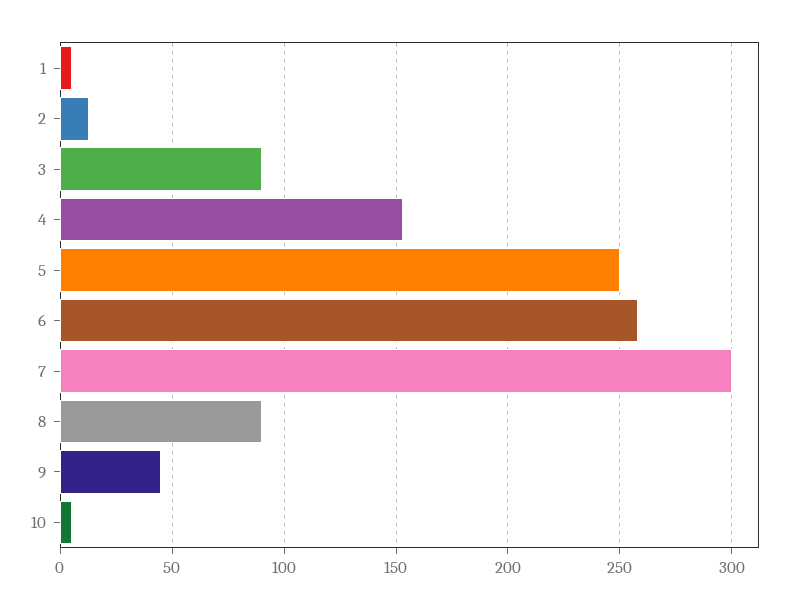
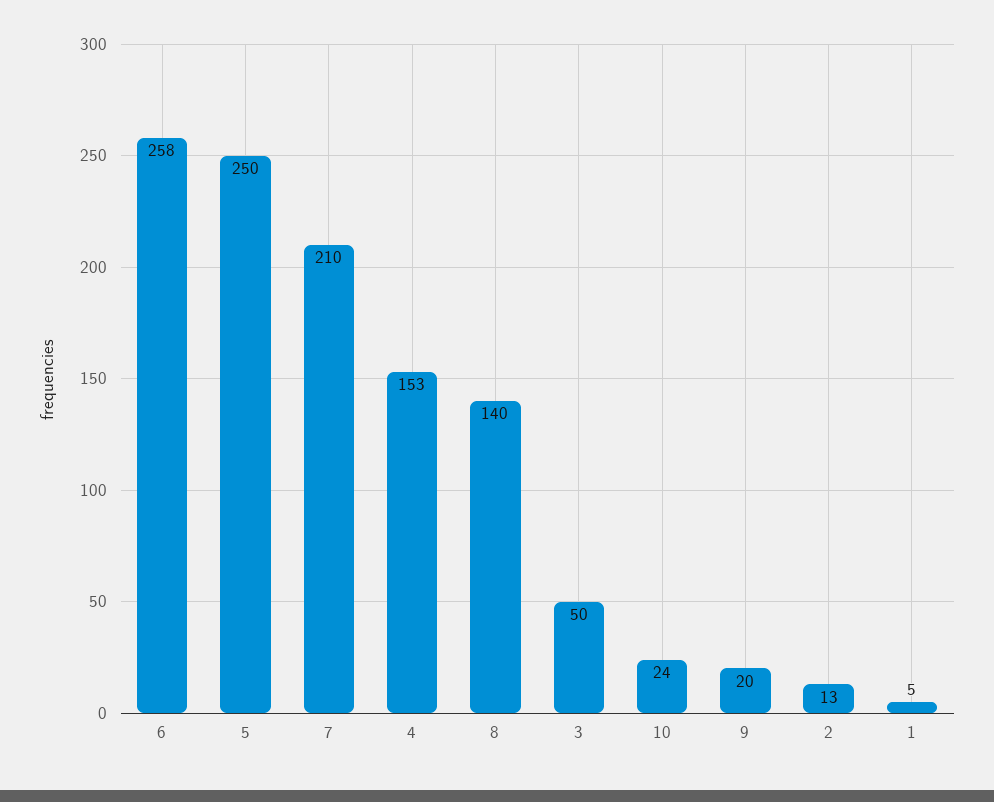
  {
    "1": 5,
    "2": 13,
-   "3": 90,
+   "3": 50,
    "4": 153,
    "5": 250,
    "6": 258,
-   "7": 300,
+   "7": 210,
-   "8": 90,
+   "8": 140,
-   "9": 45,
+   "9": 20,
-   "10": 5
+   "10": 24
  }

